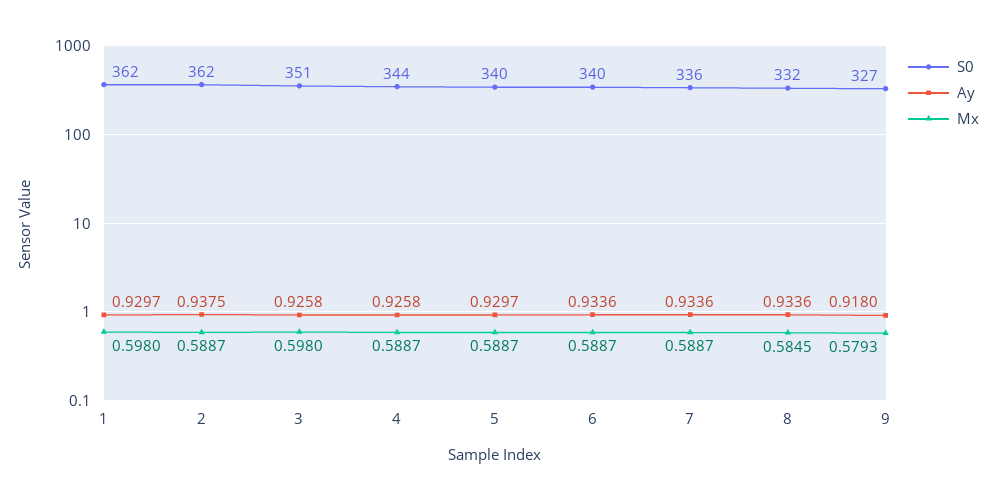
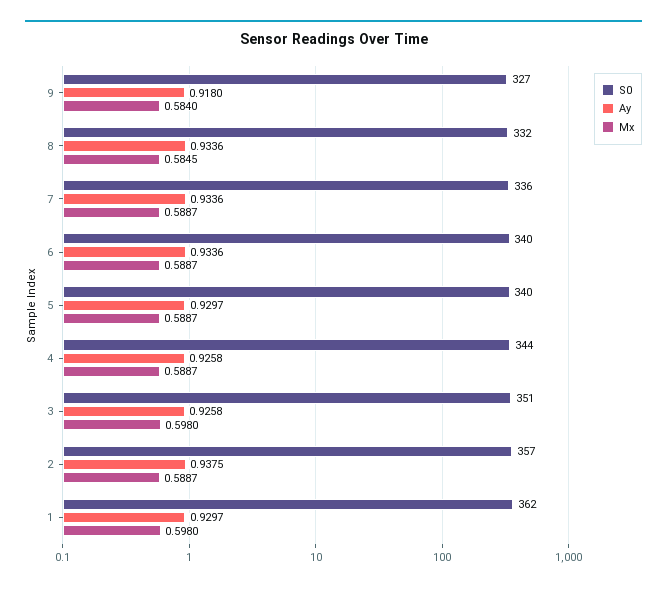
  {
    "S0": {
      "1": 362,
-     "2": 362,
+     "2": 357,
      "3": 351,
      "4": 344,
      "5": 340,
      "6": 340,
      "7": 336,
      "8": 332,
      "9": 327
    },
    "Ay": {
      "1": 0.9297,
      "2": 0.9375,
      "3": 0.9258,
      "4": 0.9258,
      "5": 0.9297,
      "6": 0.9336,
      "7": 0.9336,
      "8": 0.9336,
      "9": 0.918
    },
    "Mx": {
      "1": 0.598,
      "2": 0.5887,
      "3": 0.598,
      "4": 0.5887,
      "5": 0.5887,
      "6": 0.5887,
      "7": 0.5887,
      "8": 0.5845,
-     "9": 0.5793
+     "9": 0.584
    }
  }

